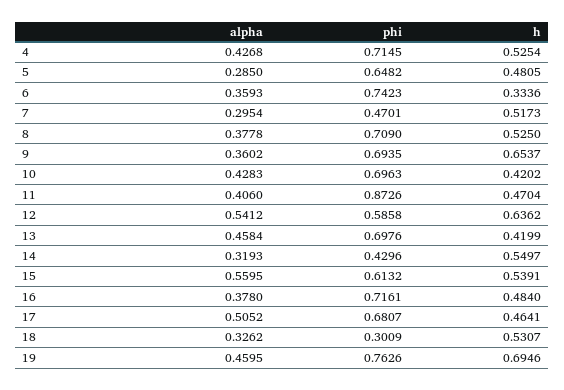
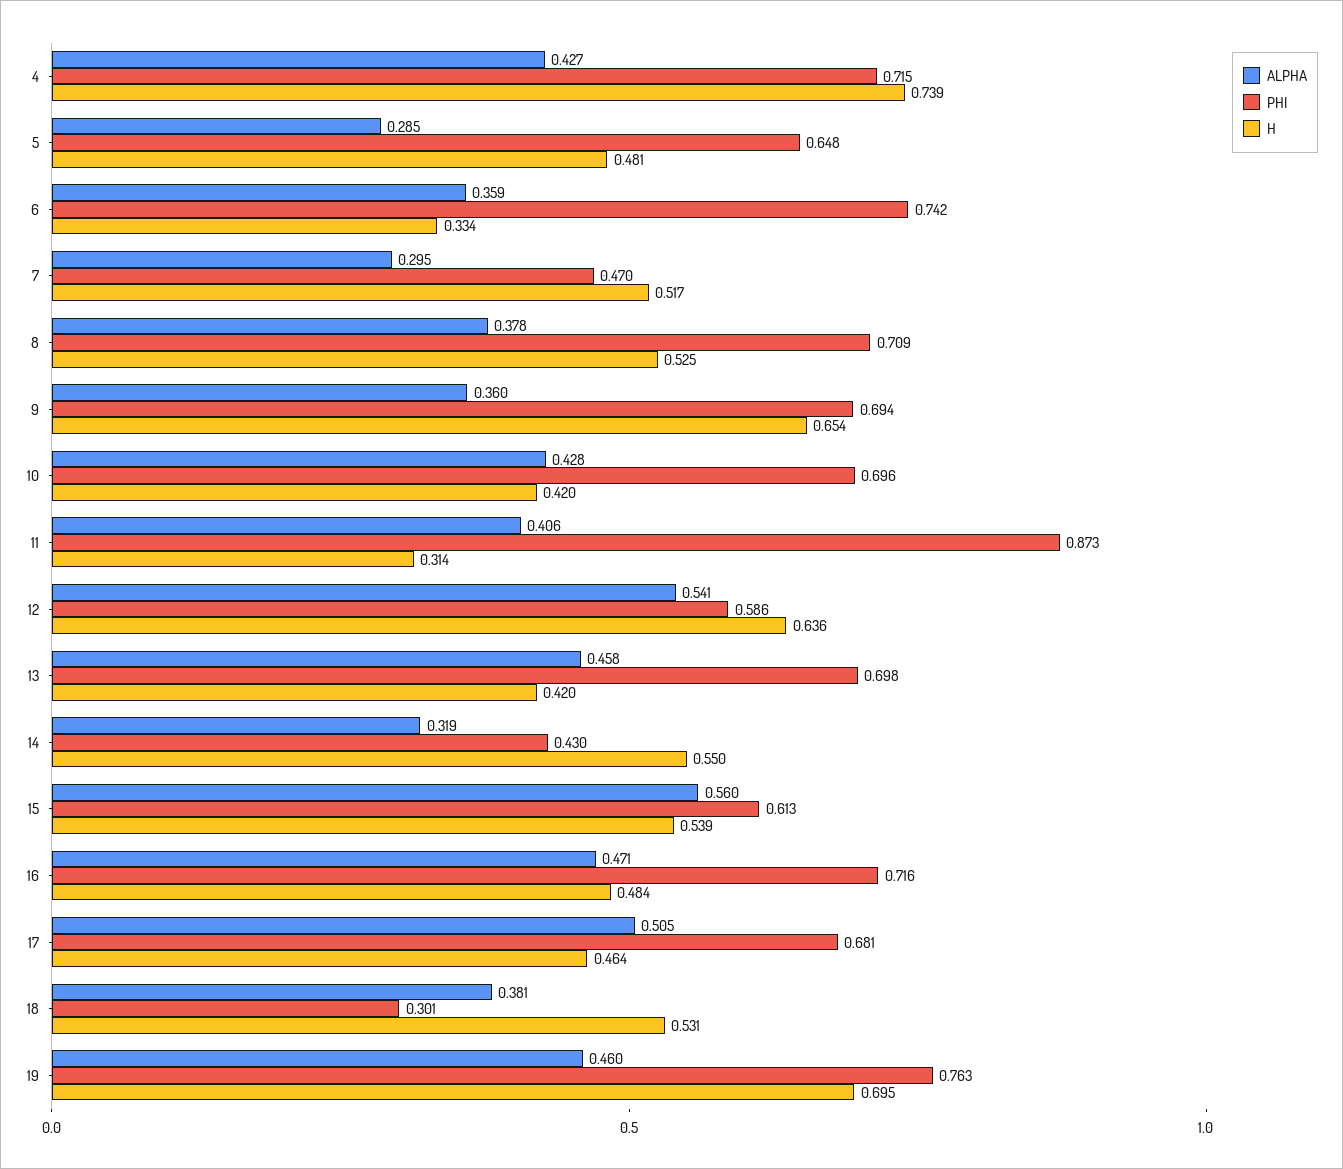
  {
    "alpha": {
      "4": 0.4268,
      "5": 0.285,
      "6": 0.3593,
      "7": 0.2954,
      "8": 0.3778,
      "9": 0.3602,
      "10": 0.4283,
      "11": 0.406,
      "12": 0.5412,
      "13": 0.4584,
      "14": 0.3193,
      "15": 0.5595,
-     "16": 0.378,
+     "16": 0.471,
      "17": 0.5052,
-     "18": 0.3262,
+     "18": 0.381,
      "19": 0.4595
    },
    "phi": {
      "4": 0.7145,
      "5": 0.6482,
      "6": 0.7423,
      "7": 0.4701,
      "8": 0.709,
      "9": 0.6935,
      "10": 0.6963,
      "11": 0.8726,
      "12": 0.5858,
      "13": 0.6976,
      "14": 0.4296,
      "15": 0.6132,
      "16": 0.7161,
      "17": 0.6807,
      "18": 0.3009,
      "19": 0.7626
    },
    "h": {
-     "4": 0.5254,
+     "4": 0.739,
      "5": 0.4805,
      "6": 0.3336,
      "7": 0.5173,
      "8": 0.525,
      "9": 0.6537,
      "10": 0.4202,
-     "11": 0.4704,
+     "11": 0.314,
      "12": 0.6362,
      "13": 0.4199,
      "14": 0.5497,
      "15": 0.5391,
      "16": 0.484,
      "17": 0.4641,
      "18": 0.5307,
      "19": 0.6946
    }
  }

